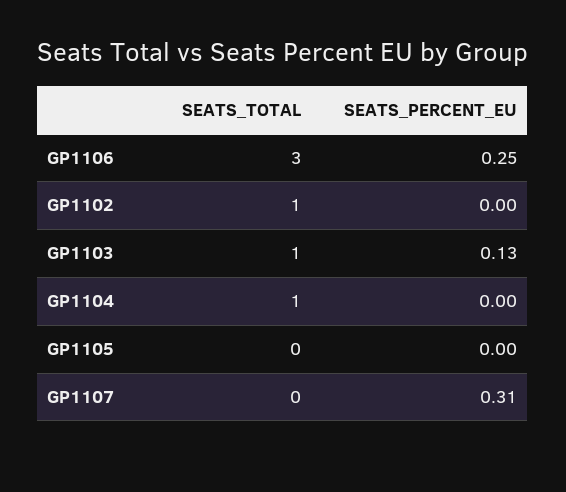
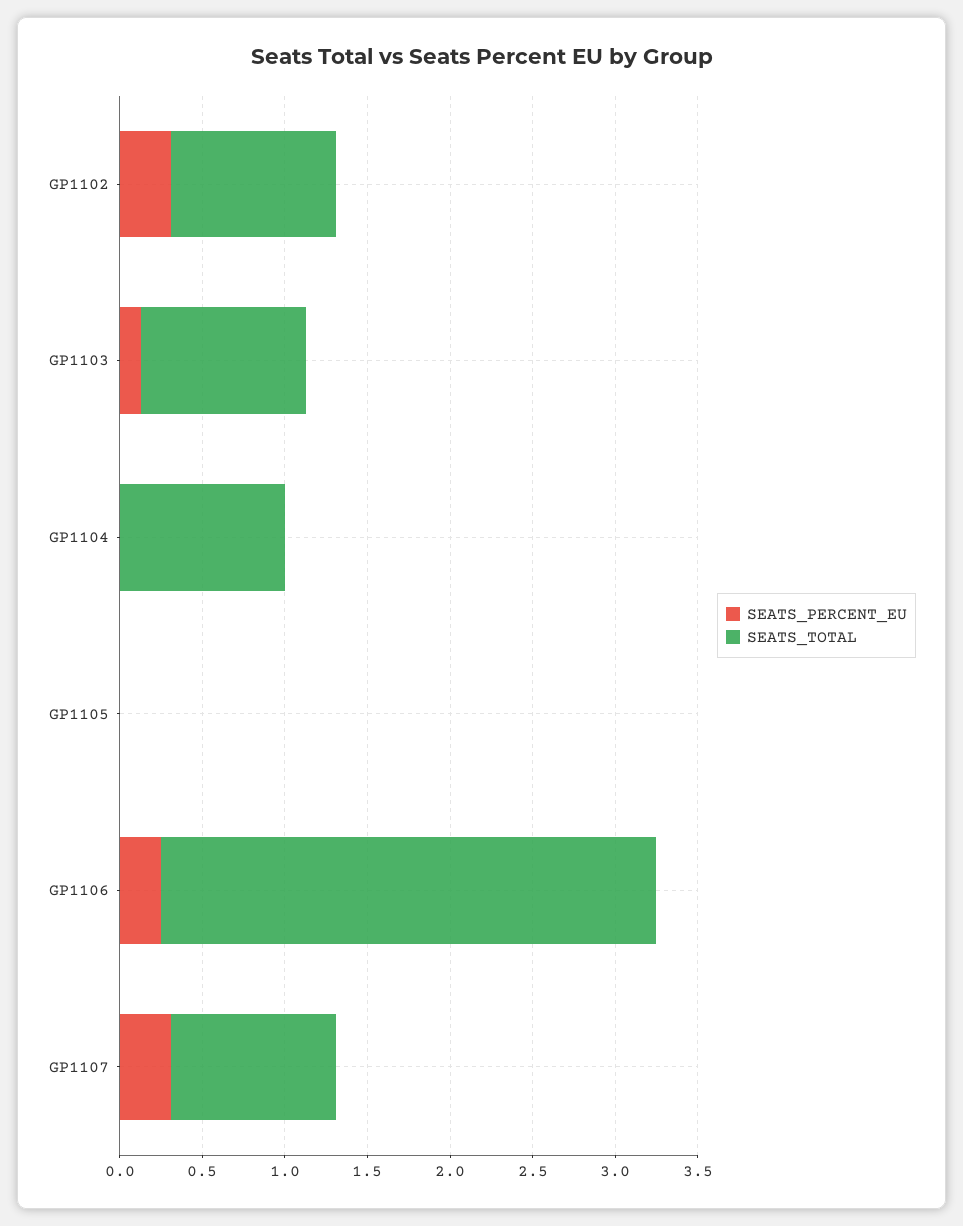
  {
    "SEATS_TOTAL": {
      "GP1106": 3,
      "GP1102": 1,
      "GP1103": 1,
      "GP1104": 1,
      "GP1105": 0,
-     "GP1107": 0
+     "GP1107": 1
    },
    "SEATS_PERCENT_EU": {
      "GP1106": 0.25,
-     "GP1102": 0,
+     "GP1102": 0.3,
      "GP1103": 0.13,
      "GP1104": 0,
      "GP1105": 0,
      "GP1107": 0.31
    }
  }

